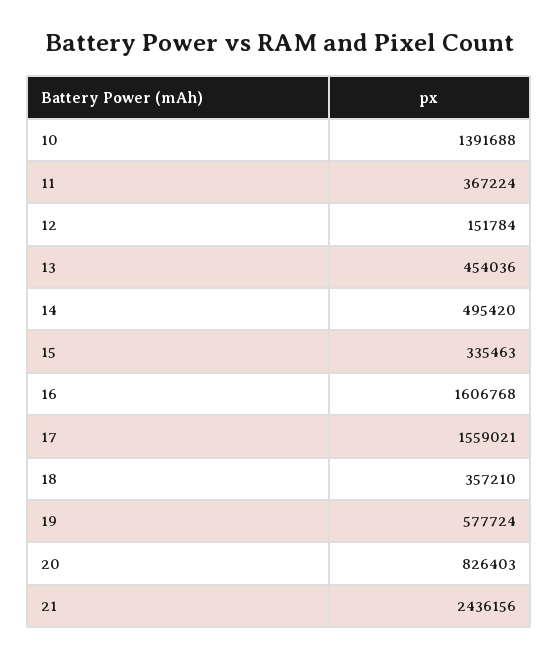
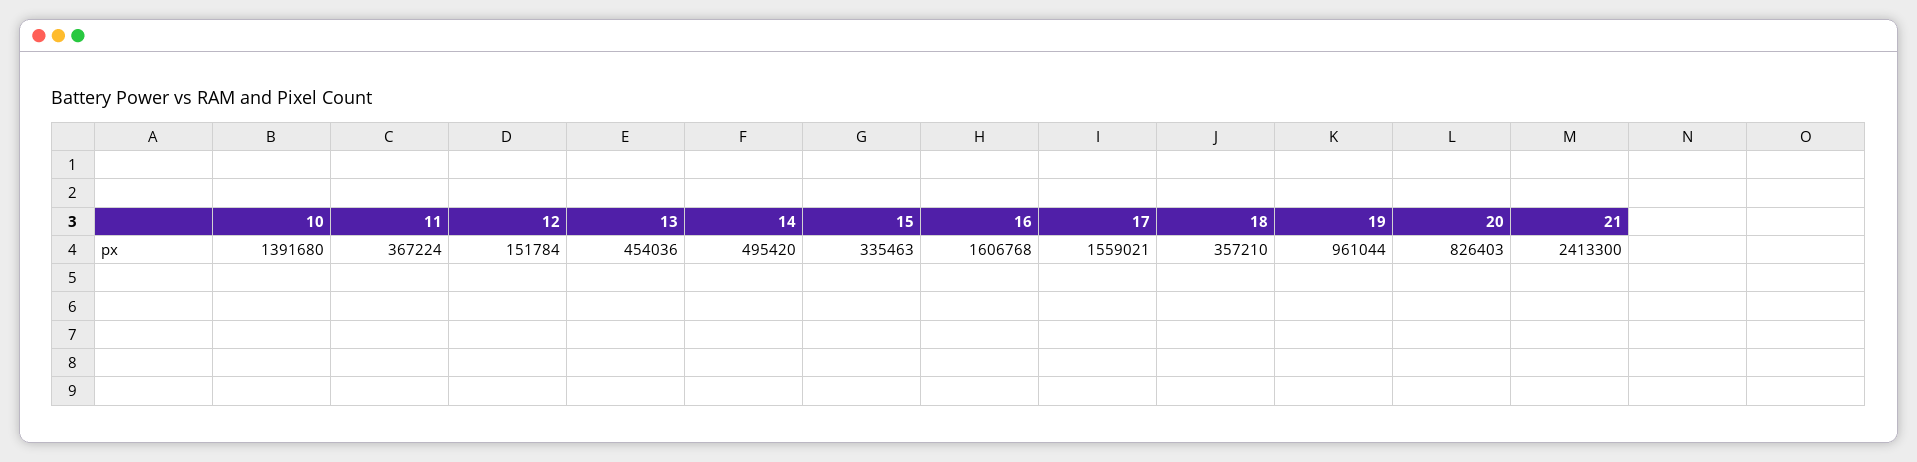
  {
-   "10": 1391688,
+   "10": 1391680,
    "11": 367224,
    "12": 151784,
    "13": 454036,
    "14": 495420,
    "15": 335463,
    "16": 1606768,
    "17": 1559021,
    "18": 357210,
-   "19": 577724,
+   "19": 961044,
    "20": 826403,
-   "21": 2436156
+   "21": 2413300
  }

